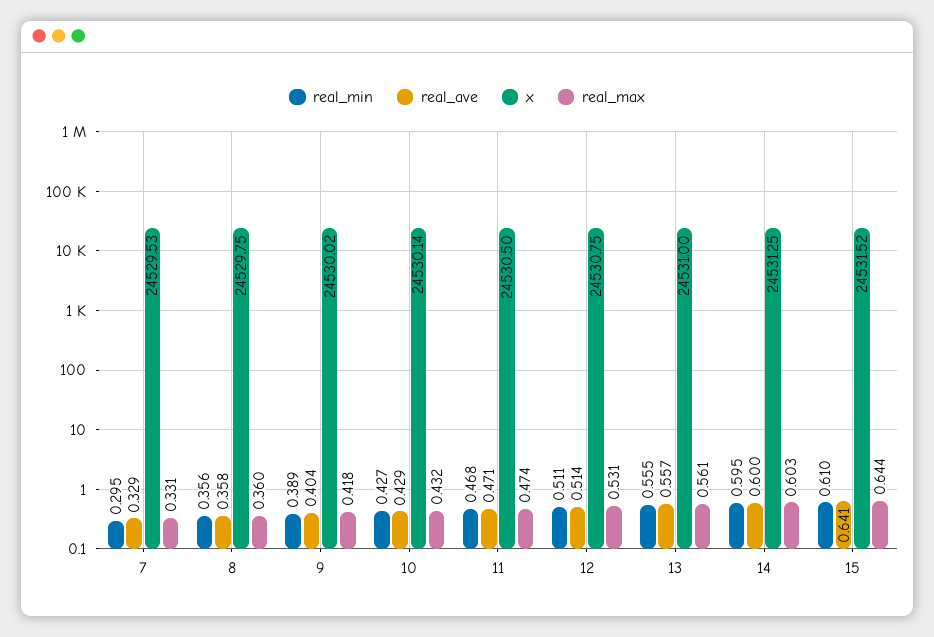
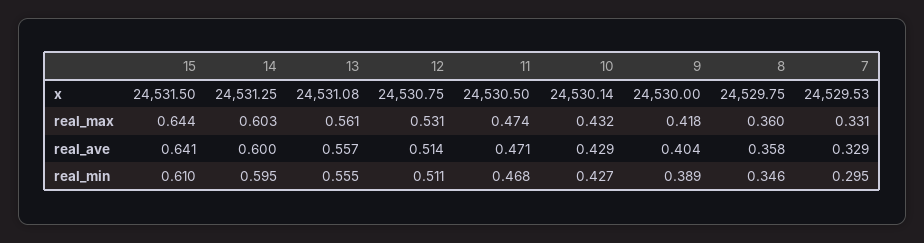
  {
    "real_min": {
      "7": 0.295,
-     "8": 0.356,
+     "8": 0.346,
      "9": 0.389,
      "10": 0.427,
      "11": 0.468,
      "12": 0.511,
      "13": 0.555,
      "14": 0.595,
      "15": 0.61
    },
    "real_ave": {
      "7": 0.329,
      "8": 0.358,
      "9": 0.404,
      "10": 0.429,
      "11": 0.471,
      "12": 0.514,
      "13": 0.557,
      "14": 0.6,
      "15": 0.641
    },
    "x": {
      "7": 24529.53,
      "8": 24529.75,
-     "9": 24530.02,
+     "9": 24530,
      "10": 24530.14,
      "11": 24530.5,
      "12": 24530.75,
-     "13": 24531,
+     "13": 24531.08,
      "14": 24531.25,
-     "15": 24531.52
+     "15": 24531.5
    },
    "real_max": {
      "7": 0.331,
      "8": 0.36,
      "9": 0.418,
      "10": 0.432,
      "11": 0.474,
      "12": 0.531,
      "13": 0.561,
      "14": 0.603,
      "15": 0.644
    }
  }

